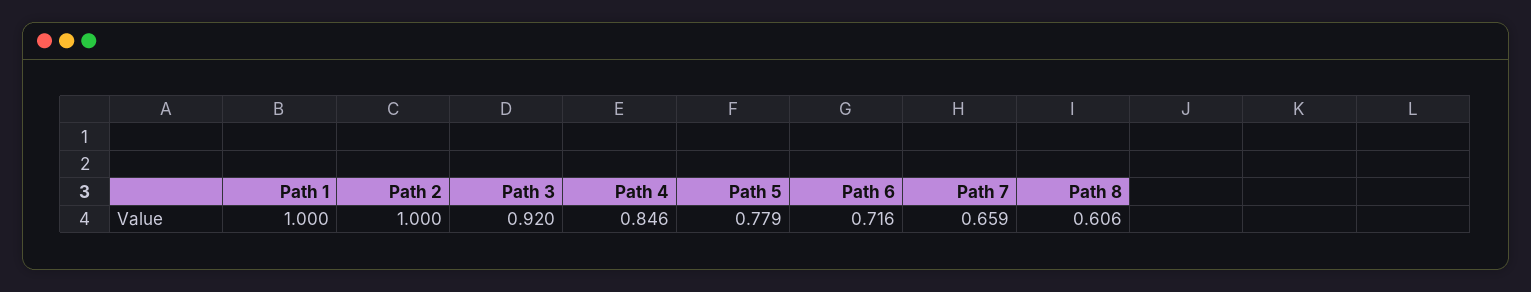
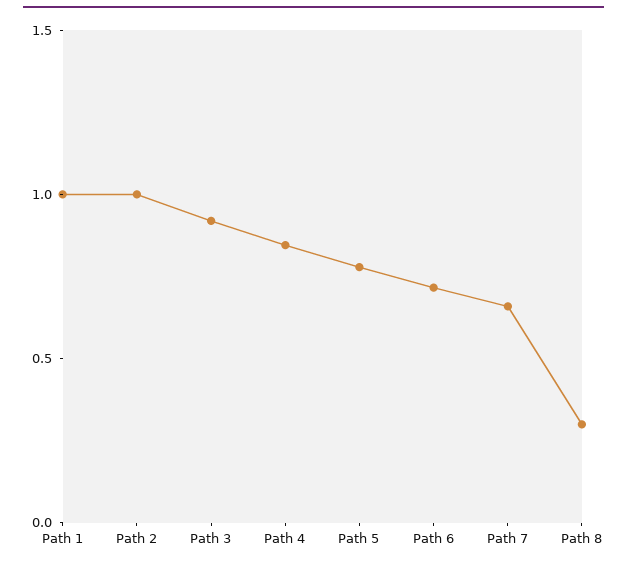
  {
    "Path 1": 1,
    "Path 2": 1,
    "Path 3": 0.92,
    "Path 4": 0.846,
    "Path 5": 0.779,
    "Path 6": 0.716,
    "Path 7": 0.659,
-   "Path 8": 0.606
+   "Path 8": 0.3
  }

